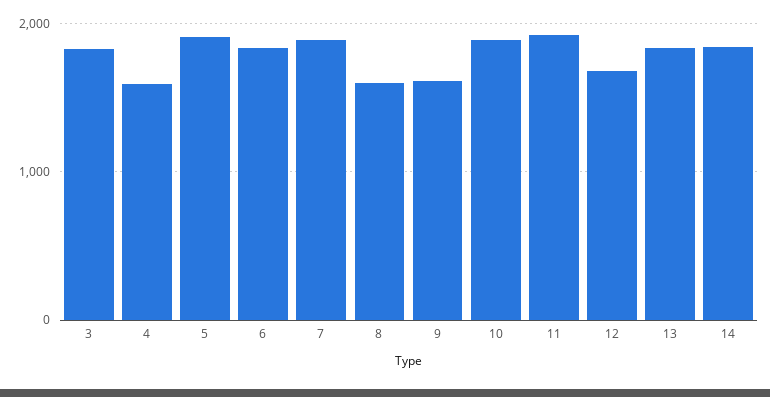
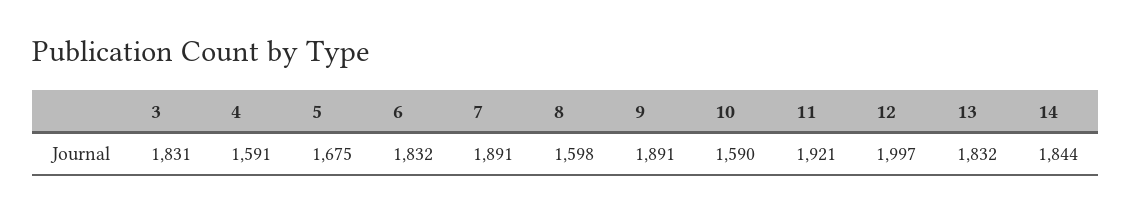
  {
    "3": 1831,
    "4": 1591,
-   "5": 1900,
+   "5": 1675,
    "6": 1832,
    "7": 1891,
    "8": 1598,
-   "9": 1600,
+   "9": 1891,
-   "10": 1900,
+   "10": 1590,
    "11": 1921,
-   "12": 1700,
+   "12": 1997,
    "13": 1832,
    "14": 1844
  }

